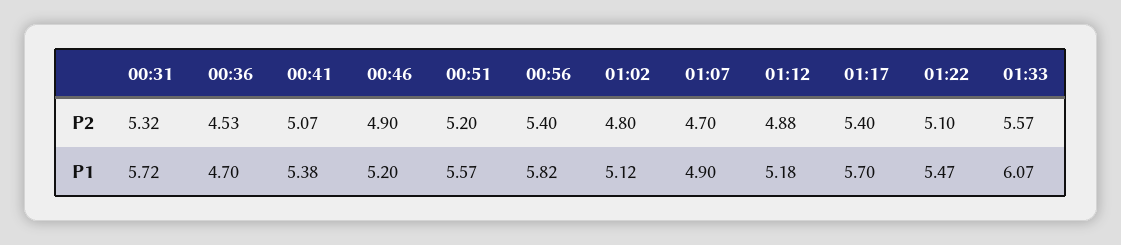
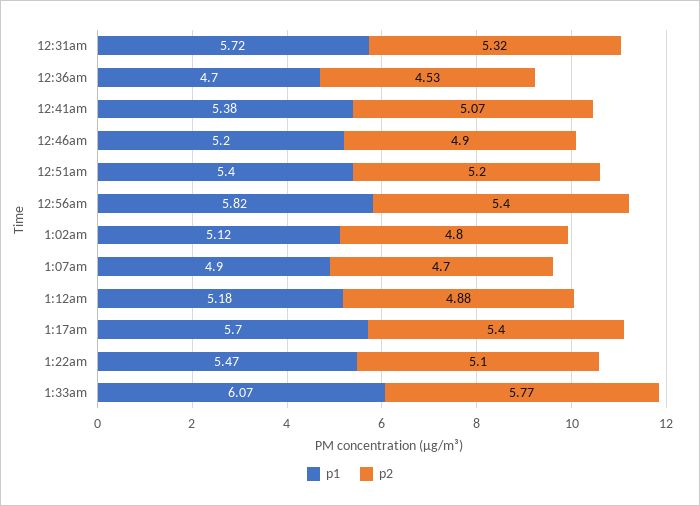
  {
    "P2": {
      "00:31": 5.32,
      "00:36": 4.53,
      "00:41": 5.07,
      "00:46": 4.9,
      "00:51": 5.2,
      "00:56": 5.4,
      "01:02": 4.8,
      "01:07": 4.7,
      "01:12": 4.88,
      "01:17": 5.4,
      "01:22": 5.1,
-     "01:33": 5.57
+     "01:33": 5.77
    },
    "P1": {
      "00:31": 5.72,
      "00:36": 4.7,
      "00:41": 5.38,
      "00:46": 5.2,
-     "00:51": 5.57,
+     "00:51": 5.4,
      "00:56": 5.82,
      "01:02": 5.12,
      "01:07": 4.9,
      "01:12": 5.18,
      "01:17": 5.7,
      "01:22": 5.47,
      "01:33": 6.07
    }
  }

